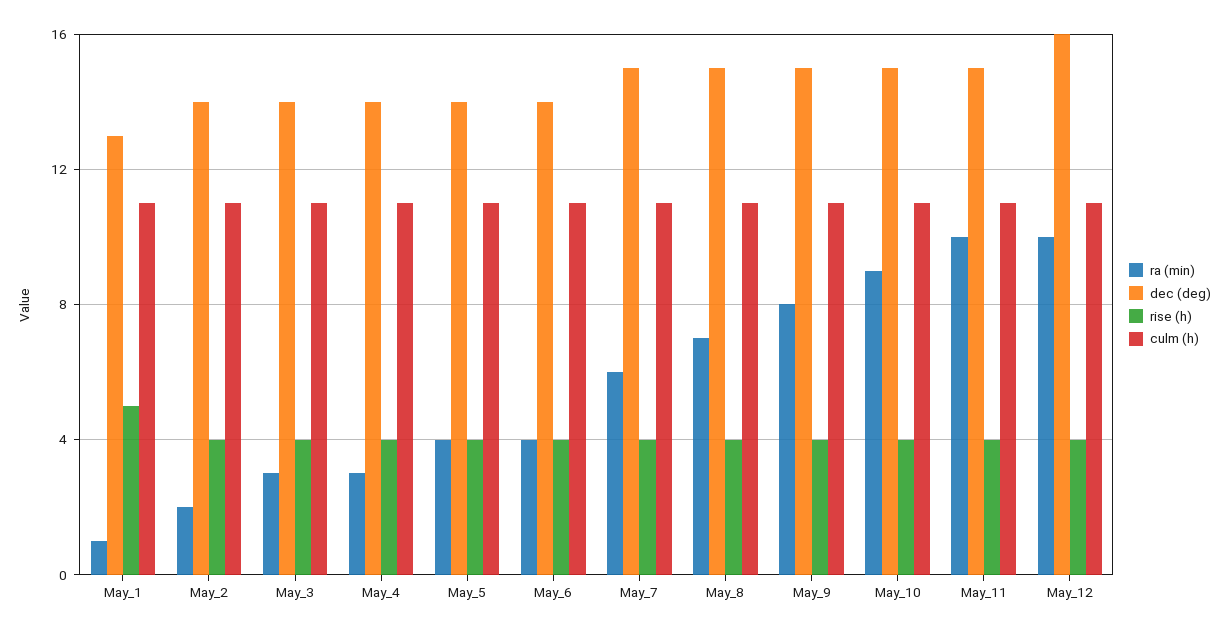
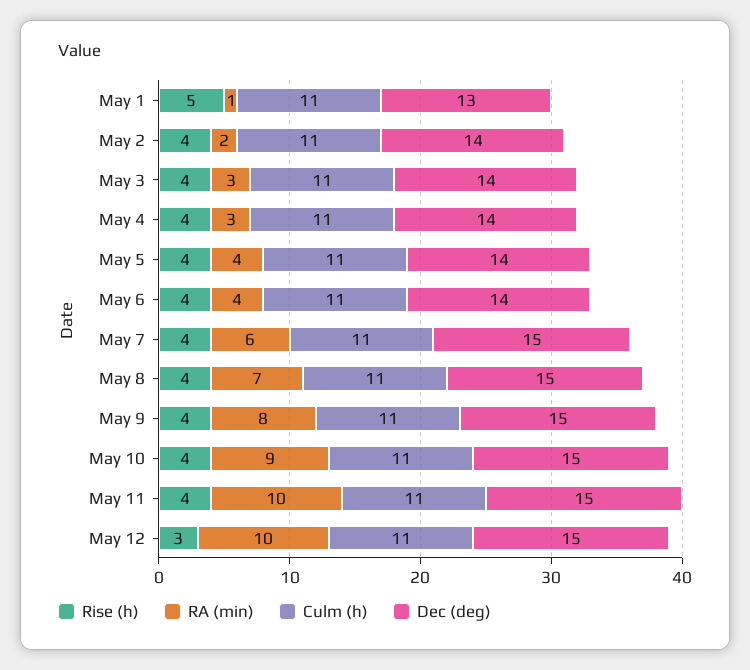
  {
    "ra (min)": {
      "May_1": 1,
      "May_2": 2,
      "May_3": 3,
      "May_4": 3,
      "May_5": 4,
      "May_6": 4,
      "May_7": 6,
      "May_8": 7,
      "May_9": 8,
      "May_10": 9,
      "May_11": 10,
      "May_12": 10
    },
    "dec (deg)": {
      "May_1": 13,
      "May_2": 14,
      "May_3": 14,
      "May_4": 14,
      "May_5": 14,
      "May_6": 14,
      "May_7": 15,
      "May_8": 15,
      "May_9": 15,
      "May_10": 15,
      "May_11": 15,
-     "May_12": 16
+     "May_12": 15
    },
    "rise (h)": {
      "May_1": 5,
      "May_2": 4,
      "May_3": 4,
      "May_4": 4,
      "May_5": 4,
      "May_6": 4,
      "May_7": 4,
      "May_8": 4,
      "May_9": 4,
      "May_10": 4,
      "May_11": 4,
-     "May_12": 4
+     "May_12": 3
    },
    "culm (h)": {
      "May_1": 11,
      "May_2": 11,
      "May_3": 11,
      "May_4": 11,
      "May_5": 11,
      "May_6": 11,
      "May_7": 11,
      "May_8": 11,
      "May_9": 11,
      "May_10": 11,
      "May_11": 11,
      "May_12": 11
    }
  }

